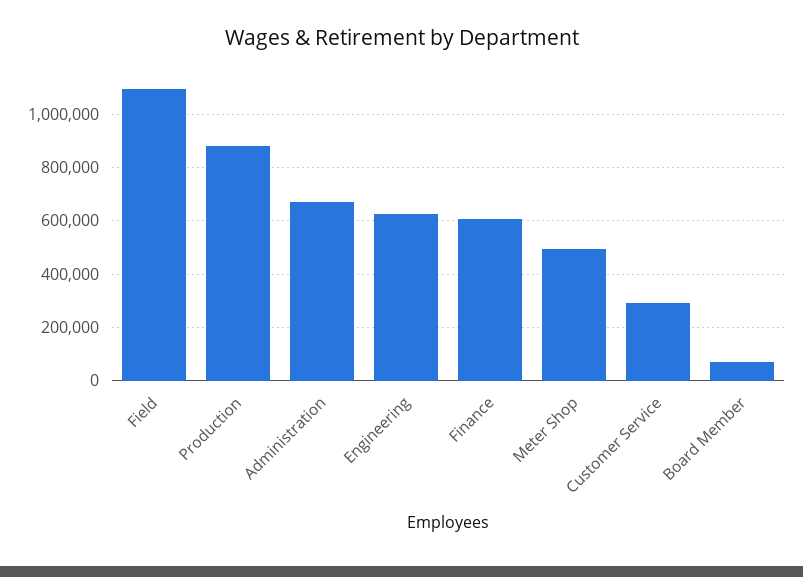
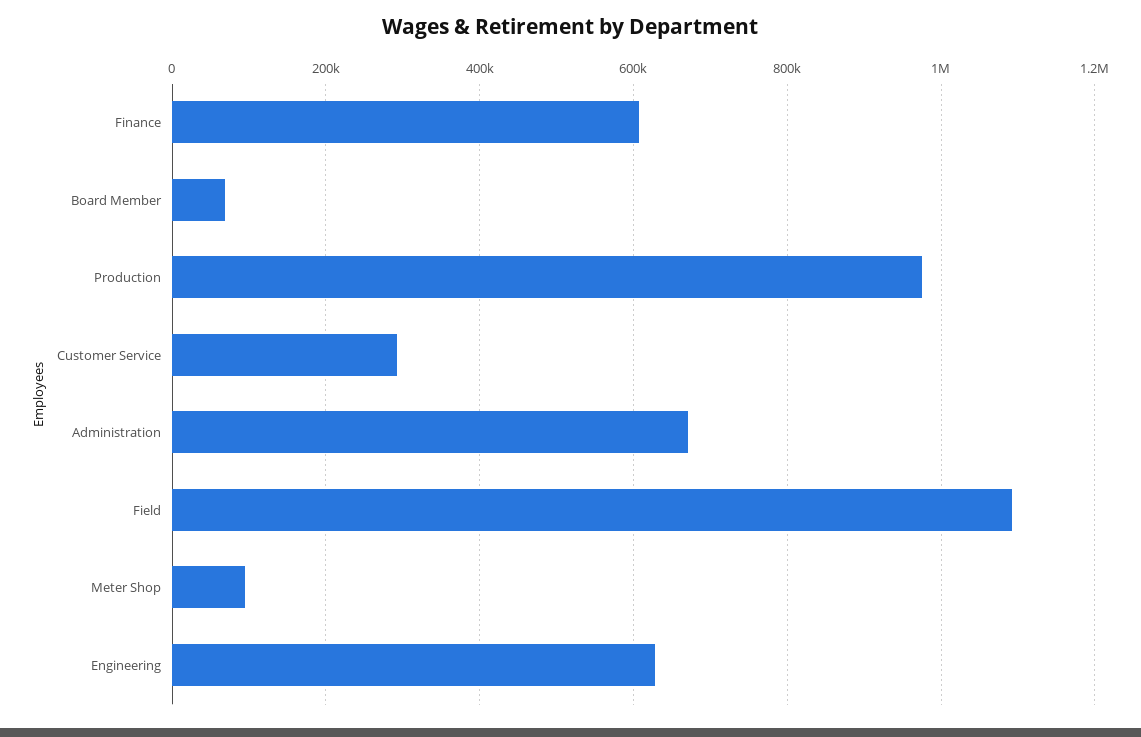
  {
    "Field": 1100000,
-   "Production": 875000,
+   "Production": 980000,
    "Administration": 680000,
    "Engineering": 620000,
    "Finance": 600000,
-   "Meter Shop": 500000,
+   "Meter Shop": 100000,
    "Customer Service": 300000,
    "Board Member": 60000
  }

